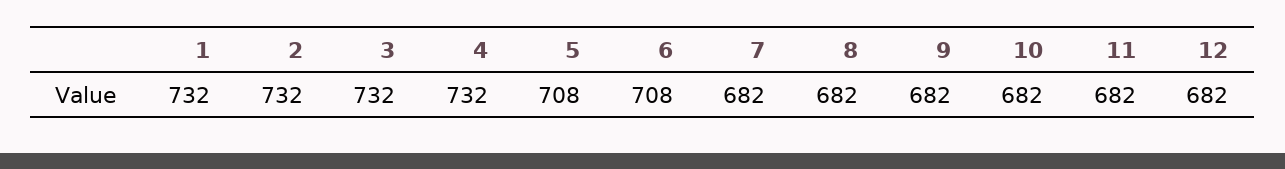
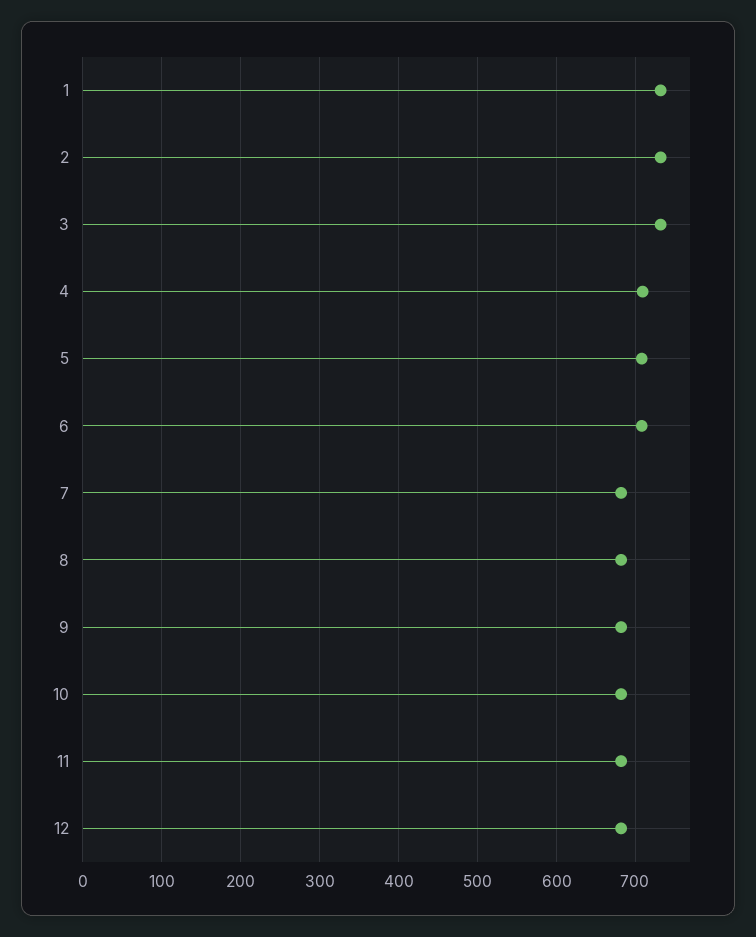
  {
    "1": 732,
    "2": 732,
    "3": 732,
-   "4": 732,
+   "4": 710,
    "5": 708,
    "6": 708,
    "7": 682,
    "8": 682,
    "9": 682,
    "10": 682,
    "11": 682,
    "12": 682
  }

